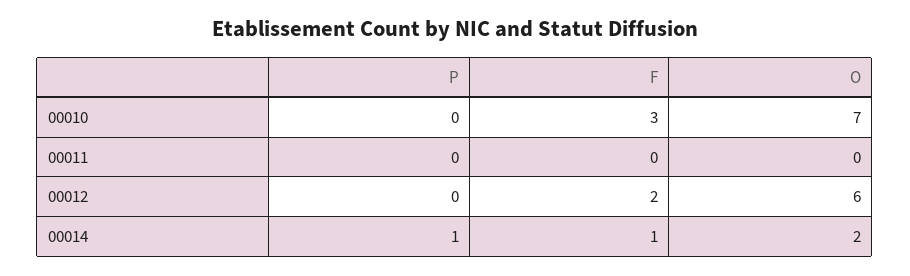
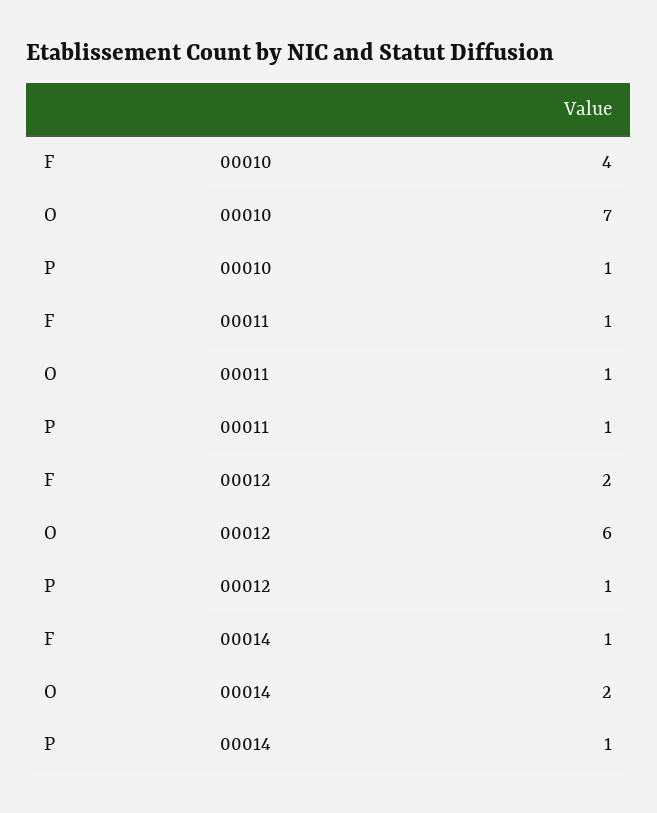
  {
    "P": {
-     "00010": 0,
+     "00010": 1,
-     "00011": 0,
+     "00011": 1,
-     "00012": 0,
+     "00012": 1,
      "00014": 1
    },
    "F": {
-     "00010": 3,
+     "00010": 4,
-     "00011": 0,
+     "00011": 1,
      "00012": 2,
      "00014": 1
    },
    "O": {
      "00010": 7,
-     "00011": 0,
+     "00011": 1,
      "00012": 6,
      "00014": 2
    }
  }

